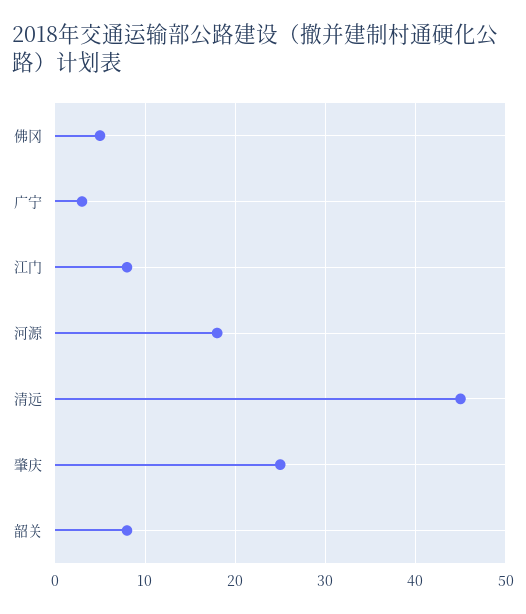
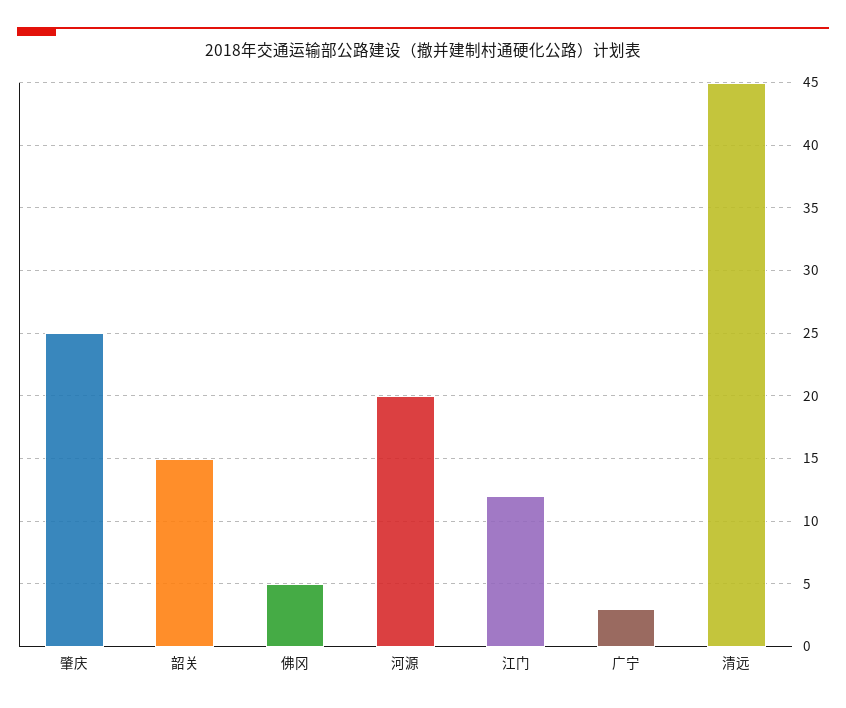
  {
    "佛冈": 5,
    "广宁": 3,
-   "江门": 8,
+   "江门": 12,
-   "河源": 18,
+   "河源": 20,
    "清远": 45,
    "肇庆": 25,
-   "韶关": 8
+   "韶关": 15
  }

